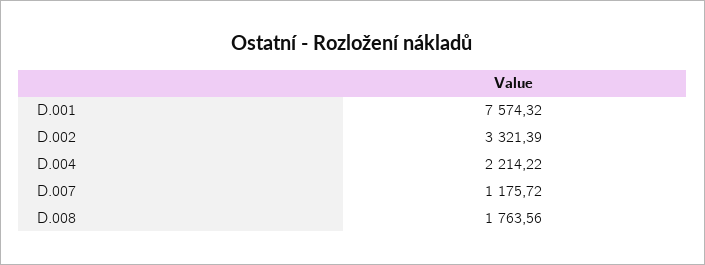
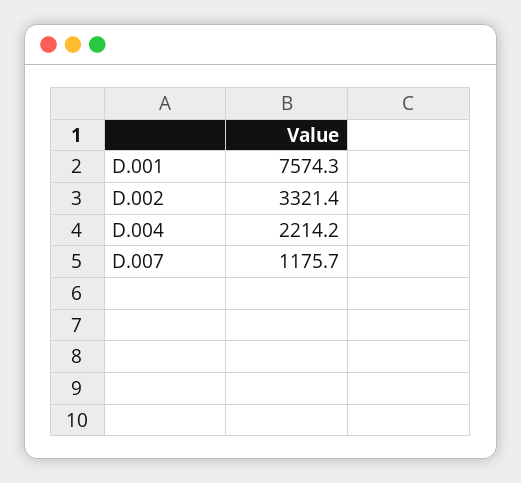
  {
    "D.001": 7574.32,
    "D.002": 3321.39,
    "D.004": 2214.22,
-   "D.007": 1175.72,
+   "D.007": 1175.72
-   "D.008": 1763.56
  }

